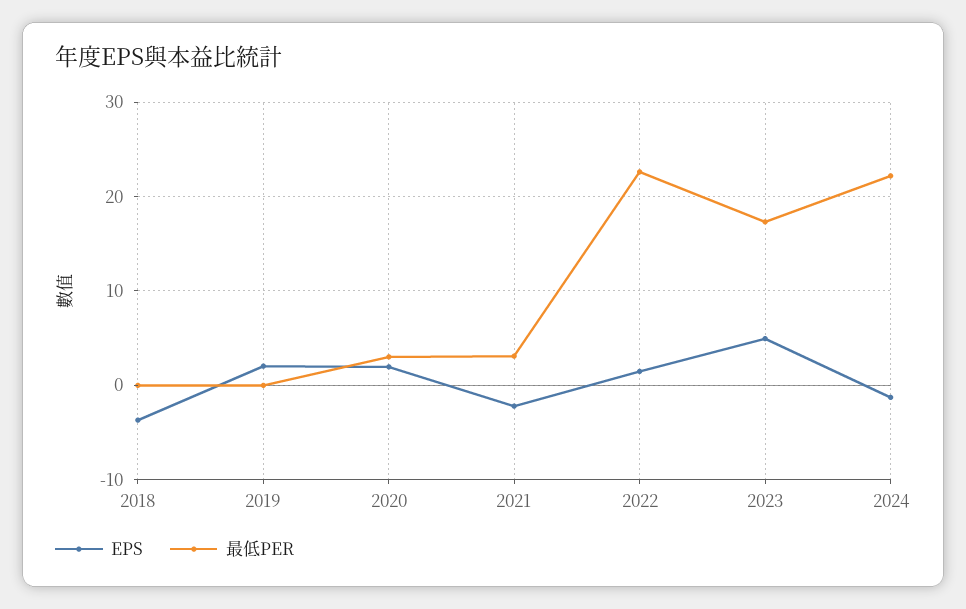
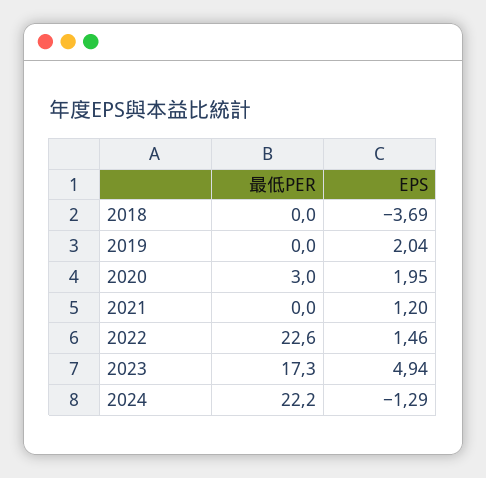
  {
    "EPS": {
      "2018": -3.69,
      "2019": 2.04,
      "2020": 1.95,
-     "2021": -2,
+     "2021": 1.2,
      "2022": 1.46,
      "2023": 4.94,
      "2024": -1.29
    },
    "最低PER": {
      "2018": 0,
      "2019": 0,
      "2020": 3,
-     "2021": 3,
+     "2021": 0,
      "2022": 22.6,
      "2023": 17.3,
      "2024": 22.2
    }
  }

